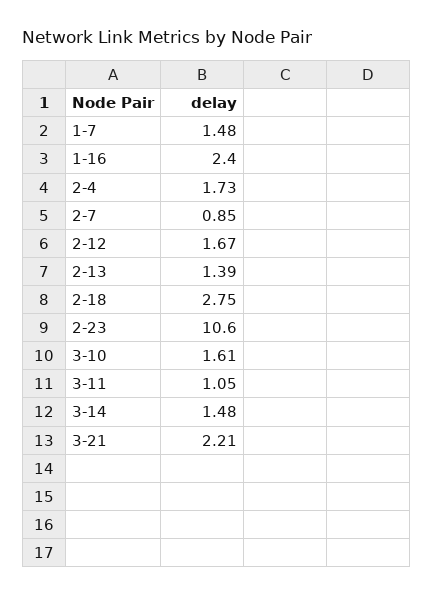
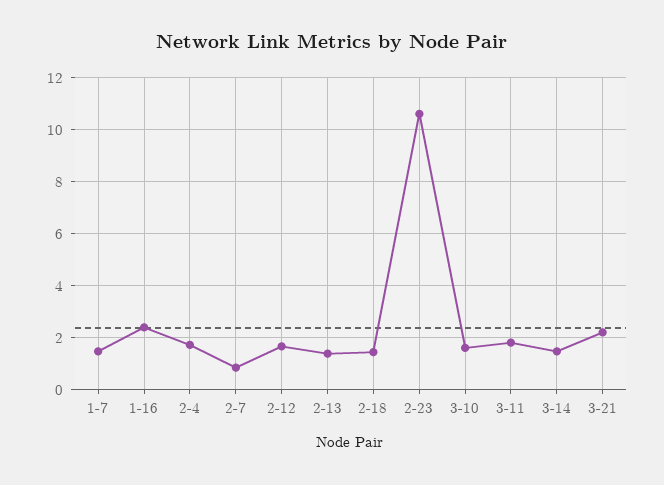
  {
    "1-7": 1.48,
    "1-16": 2.4,
    "2-4": 1.73,
    "2-7": 0.85,
    "2-12": 1.67,
    "2-13": 1.39,
-   "2-18": 2.75,
+   "2-18": 1.5,
    "2-23": 10.6,
    "3-10": 1.61,
-   "3-11": 1.05,
+   "3-11": 1.75,
    "3-14": 1.48,
    "3-21": 2.21
  }

